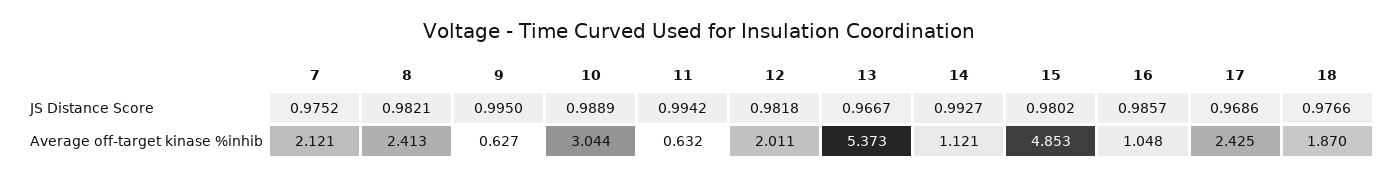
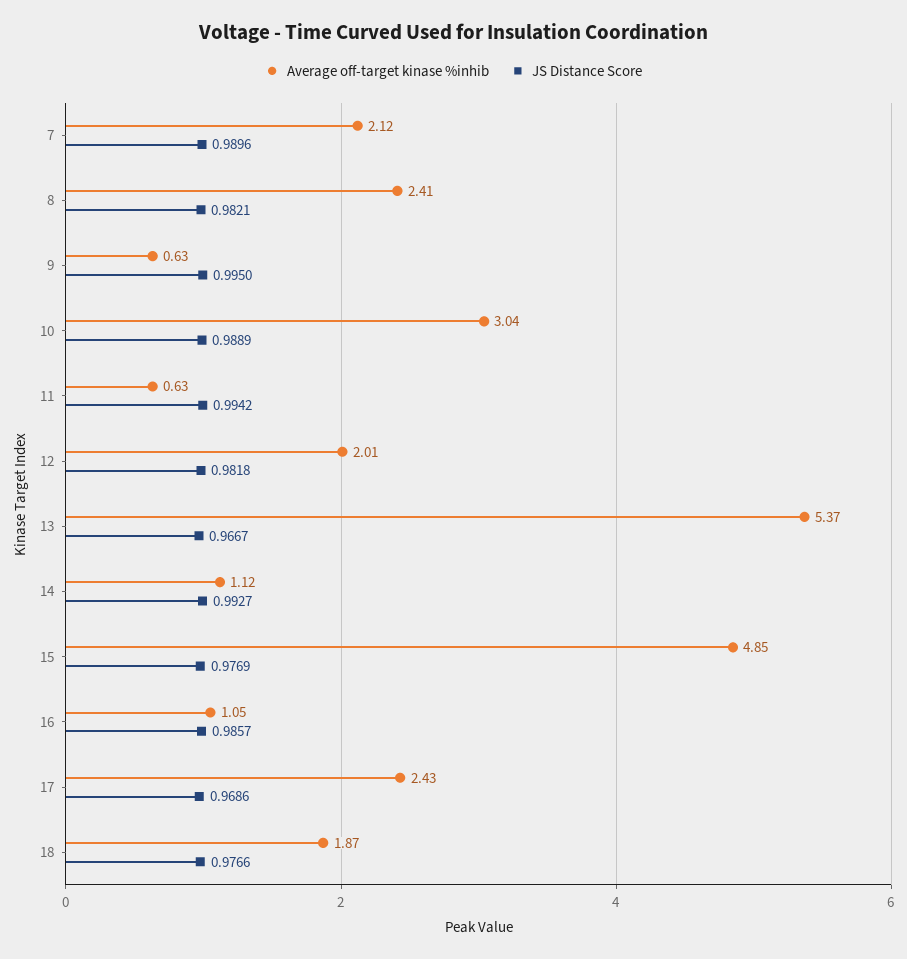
  {
    "JS Distance Score": {
-     "7": 0.9752,
+     "7": 0.9896,
      "8": 0.9821,
      "9": 0.995,
      "10": 0.9889,
      "11": 0.9942,
      "12": 0.9818,
      "13": 0.9667,
      "14": 0.9927,
-     "15": 0.9802,
+     "15": 0.9769,
      "16": 0.9857,
      "17": 0.9686,
      "18": 0.9766
    },
    "Average off-target kinase %inhib": {
      "7": 2.121,
      "8": 2.413,
      "9": 0.627,
      "10": 3.044,
      "11": 0.632,
      "12": 2.011,
      "13": 5.373,
      "14": 1.121,
      "15": 4.853,
      "16": 1.048,
      "17": 2.425,
      "18": 1.87
    }
  }

